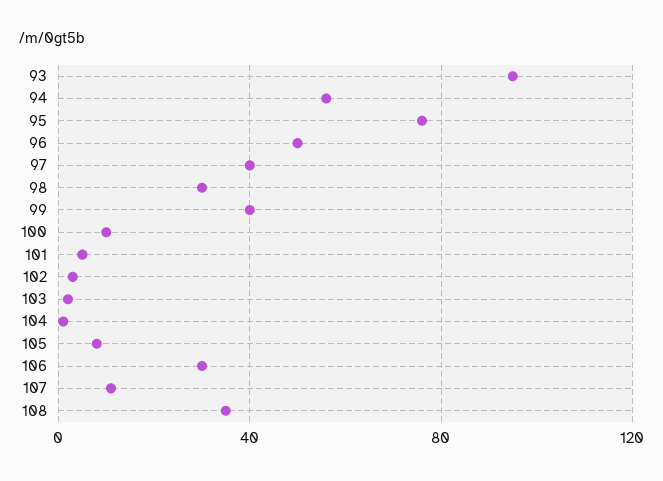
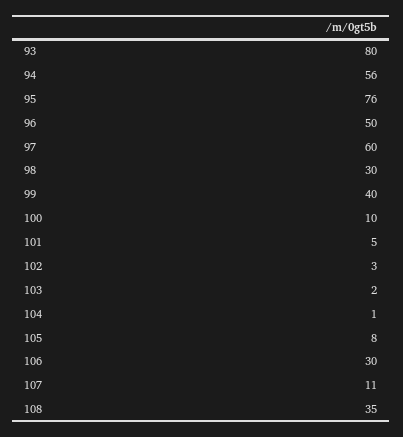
  {
-   "93": 95,
+   "93": 80,
    "94": 56,
    "95": 76,
    "96": 50,
-   "97": 40,
+   "97": 60,
    "98": 30,
    "99": 40,
    "100": 10,
    "101": 5,
    "102": 3,
    "103": 2,
    "104": 1,
    "105": 8,
    "106": 30,
    "107": 11,
    "108": 35
  }

